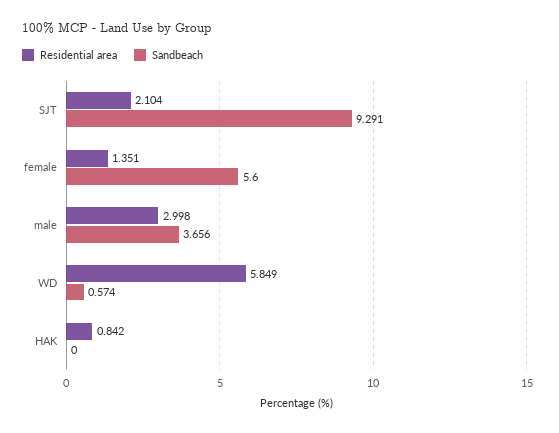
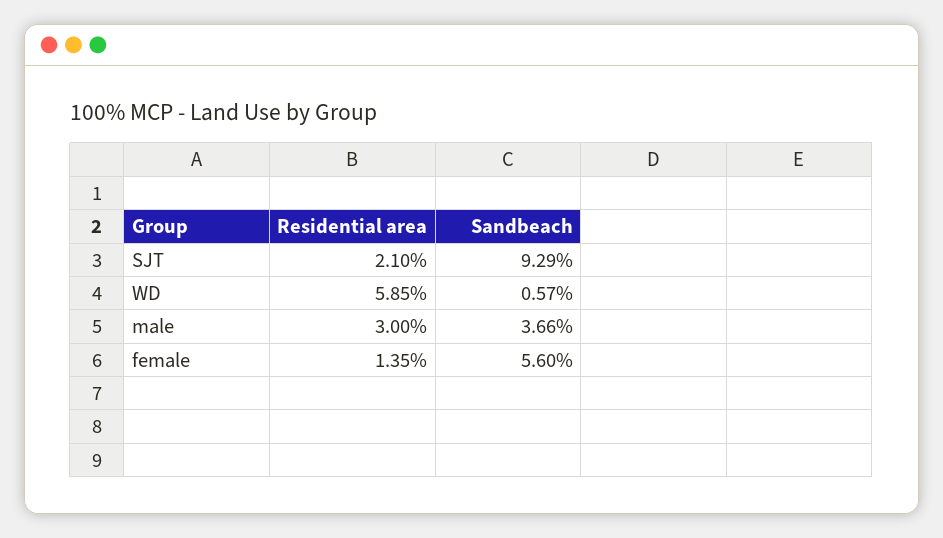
  {
    "Residential area": {
      "SJT": 2.104,
      "female": 1.351,
      "male": 2.998,
-     "WD": 5.849,
+     "WD": 5.849
-     "HAK": 0.842
    },
    "Sandbeach": {
      "SJT": 9.291,
      "female": 5.6,
      "male": 3.656,
-     "WD": 0.574,
+     "WD": 0.574
-     "HAK": 0
    }
  }

